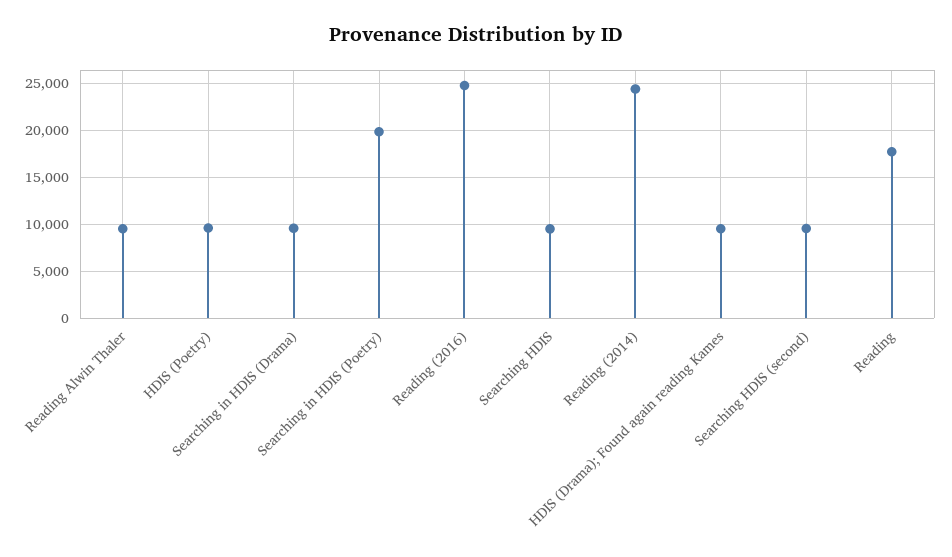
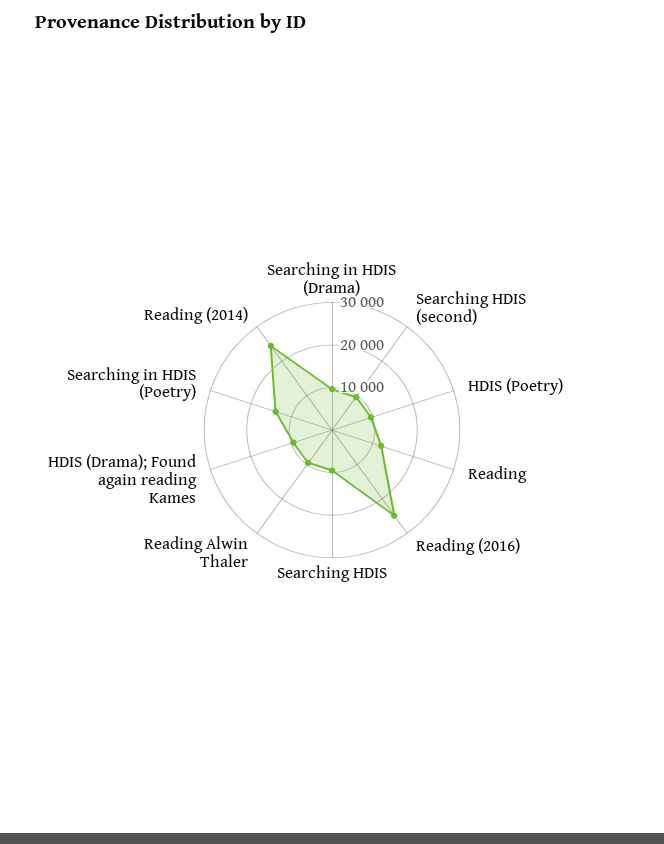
  {
    "Reading Alwin Thaler": 10000,
    "HDIS (Poetry)": 10000,
    "Searching in HDIS (Drama)": 10000,
-   "Searching in HDIS (Poetry)": 20000,
+   "Searching in HDIS (Poetry)": 14000,
    "Reading (2016)": 25000,
    "Searching HDIS": 10000,
    "Reading (2014)": 24000,
    "HDIS (Drama); Found again reading Kames": 10000,
    "Searching HDIS (second)": 10000,
-   "Reading": 18000
+   "Reading": 12000
  }

